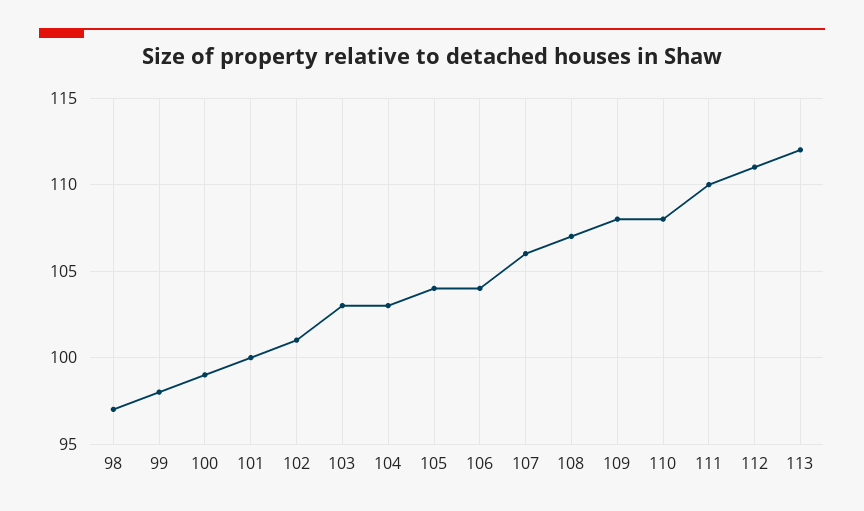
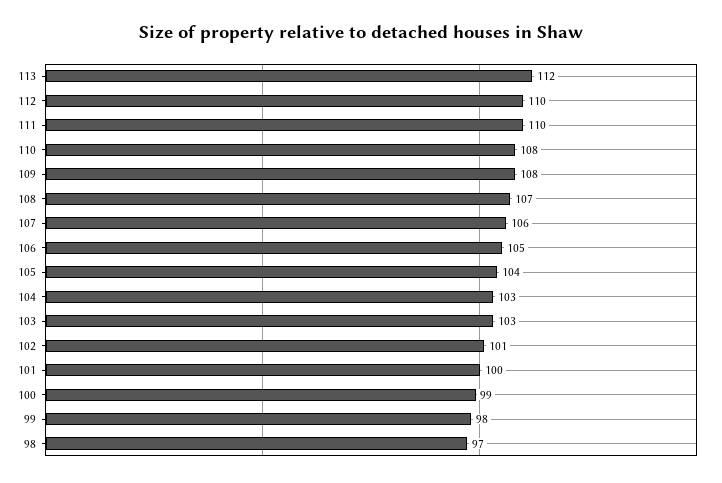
  {
    "98": 97,
    "99": 98,
    "100": 99,
    "101": 100,
    "102": 101,
    "103": 103,
    "104": 103,
    "105": 104,
-   "106": 104,
+   "106": 105,
    "107": 106,
    "108": 107,
    "109": 108,
    "110": 108,
    "111": 110,
-   "112": 111,
+   "112": 110,
    "113": 112
  }

